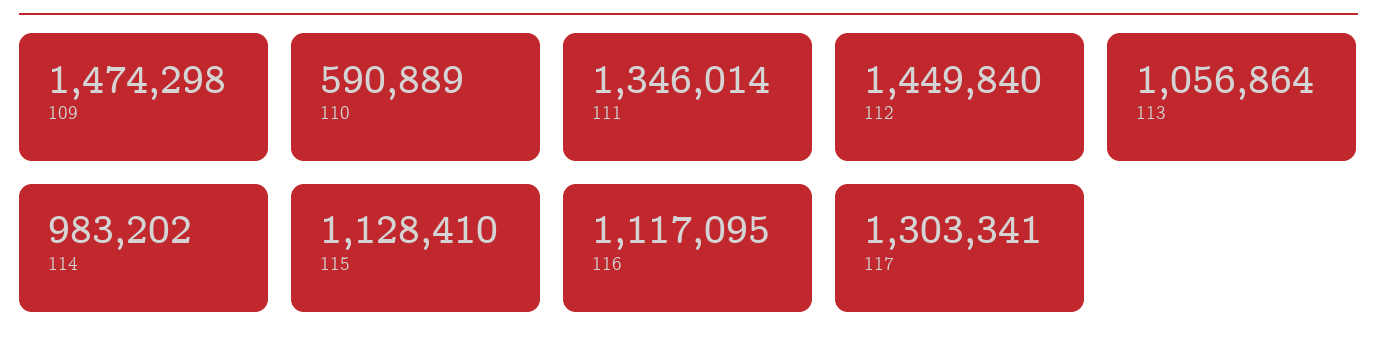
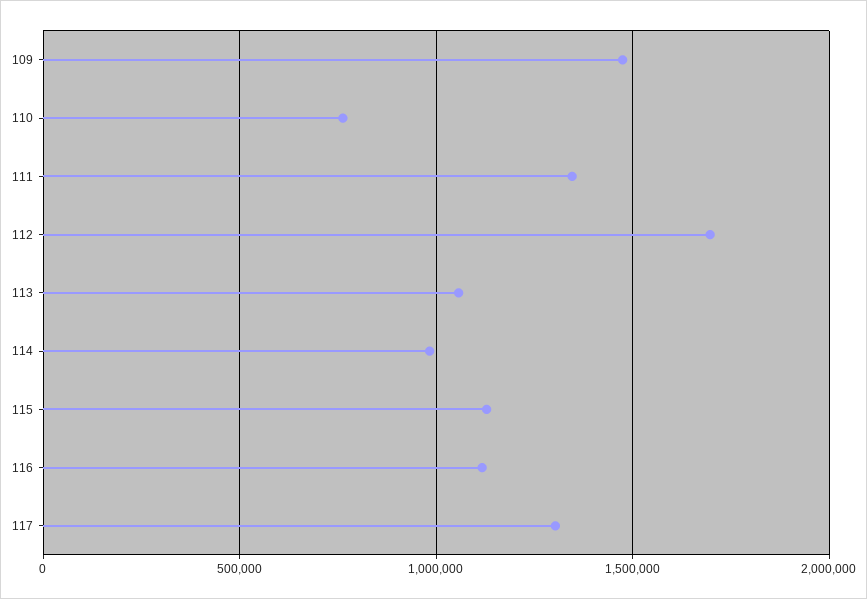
  {
    "109": 1474298,
-   "110": 590889,
+   "110": 750000,
    "111": 1346014,
-   "112": 1449840,
+   "112": 1700000,
    "113": 1056864,
    "114": 983202,
    "115": 1128410,
    "116": 1117095,
    "117": 1303341
  }

